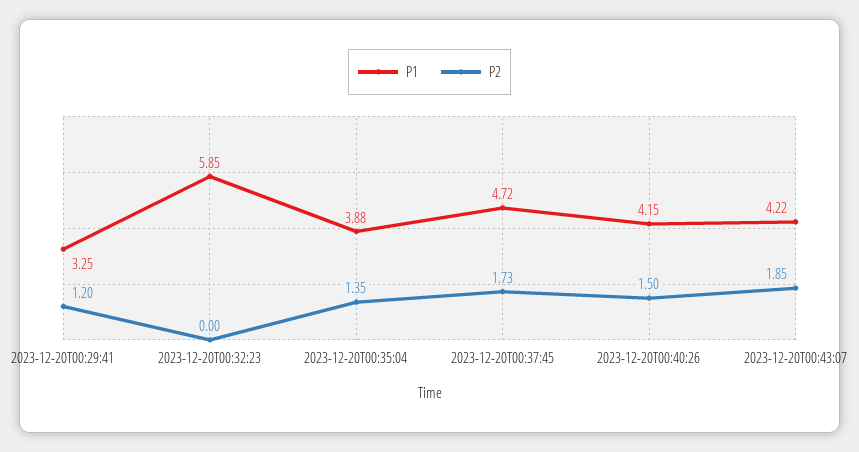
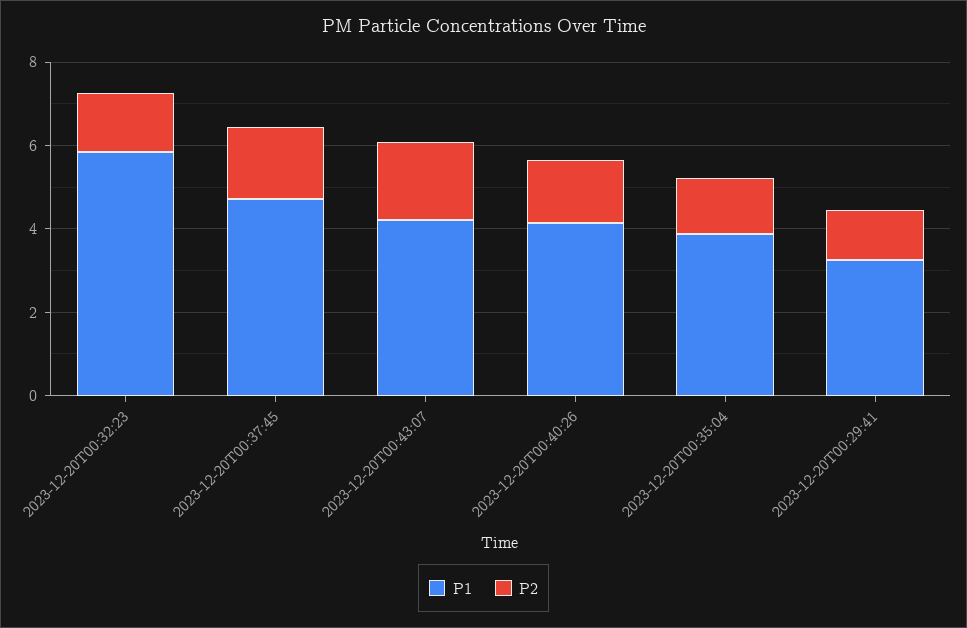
  {
    "P1": {
      "2023-12-20T00:29:41": 3.25,
      "2023-12-20T00:32:23": 5.85,
      "2023-12-20T00:35:04": 3.88,
      "2023-12-20T00:37:45": 4.72,
      "2023-12-20T00:40:26": 4.15,
      "2023-12-20T00:43:07": 4.22
    },
    "P2": {
      "2023-12-20T00:29:41": 1.2,
-     "2023-12-20T00:32:23": 0,
+     "2023-12-20T00:32:23": 1.5,
      "2023-12-20T00:35:04": 1.35,
      "2023-12-20T00:37:45": 1.73,
      "2023-12-20T00:40:26": 1.5,
      "2023-12-20T00:43:07": 1.85
    }
  }

